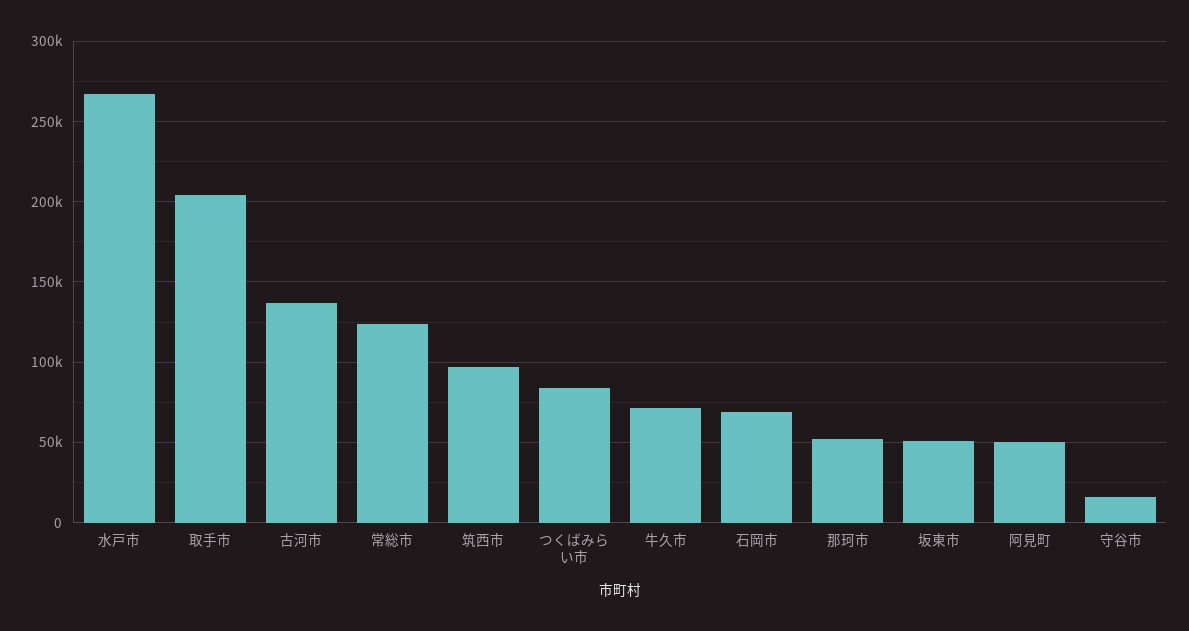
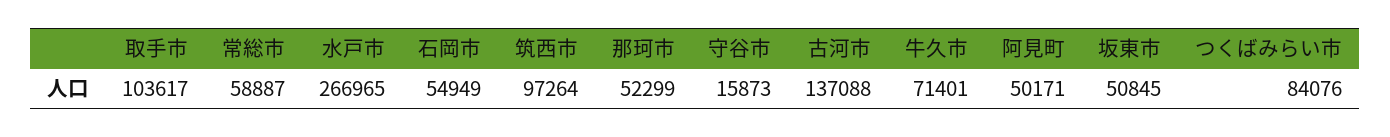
  {
    "水戸市": 266965,
-   "取手市": 205000,
+   "取手市": 103617,
    "古河市": 137088,
-   "常総市": 125000,
+   "常総市": 58887,
    "筑西市": 97264,
    "つくばみらい市": 84076,
    "牛久市": 71401,
-   "石岡市": 70000,
+   "石岡市": 54949,
    "那珂市": 52299,
    "坂東市": 50845,
    "阿見町": 50171,
    "守谷市": 15873
  }

